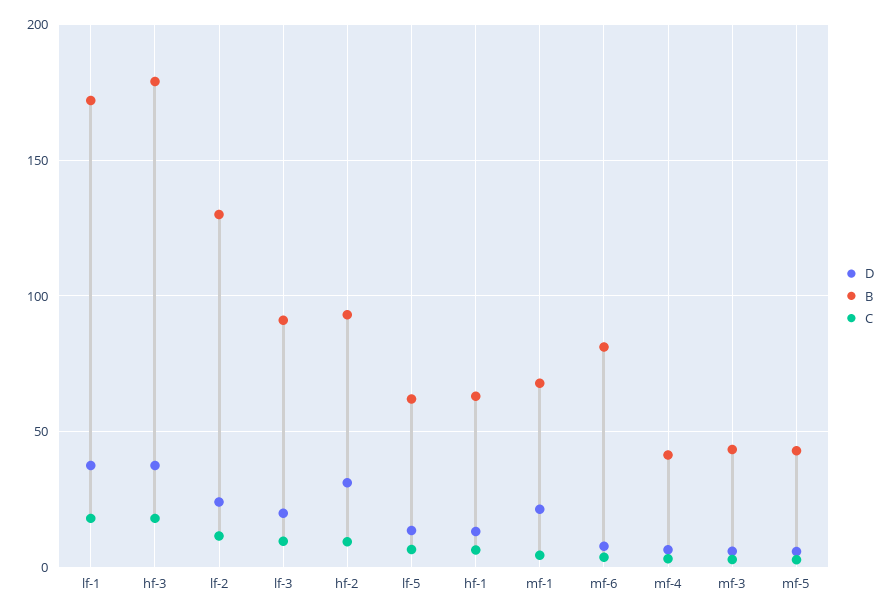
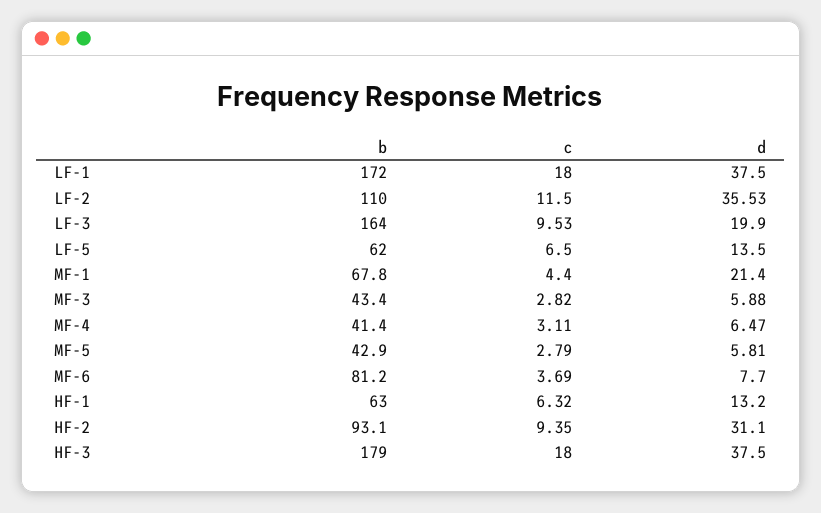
  {
    "D": {
      "lf-1": 37.5,
      "hf-3": 37.5,
-     "lf-2": 25,
+     "lf-2": 35.53,
      "lf-3": 19.9,
      "hf-2": 31.1,
      "lf-5": 13.5,
      "hf-1": 13.2,
      "mf-1": 21.4,
      "mf-6": 7.7,
      "mf-4": 6.47,
      "mf-3": 5.88,
      "mf-5": 5.81
    },
    "B": {
      "lf-1": 172,
      "hf-3": 179,
-     "lf-2": 130,
+     "lf-2": 110,
-     "lf-3": 90,
+     "lf-3": 164,
      "hf-2": 93.1,
      "lf-5": 62,
      "hf-1": 63,
      "mf-1": 67.8,
      "mf-6": 81.2,
      "mf-4": 41.4,
      "mf-3": 43.4,
      "mf-5": 42.9
    },
    "C": {
      "lf-1": 18,
      "hf-3": 18,
      "lf-2": 11.5,
      "lf-3": 9.53,
      "hf-2": 9.35,
      "lf-5": 6.5,
      "hf-1": 6.32,
      "mf-1": 4.4,
      "mf-6": 3.69,
      "mf-4": 3.11,
      "mf-3": 2.82,
      "mf-5": 2.79
    }
  }

